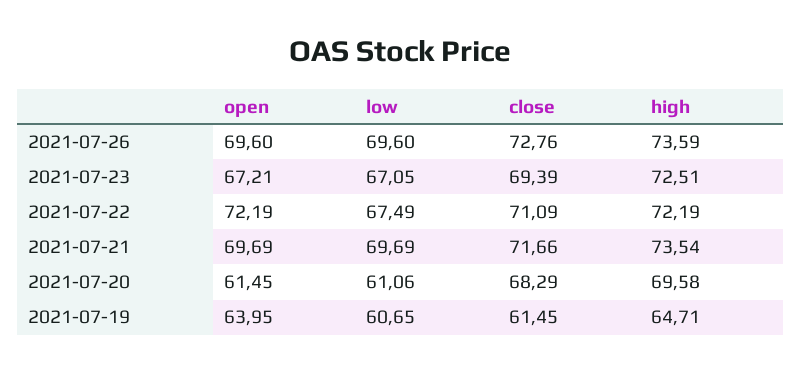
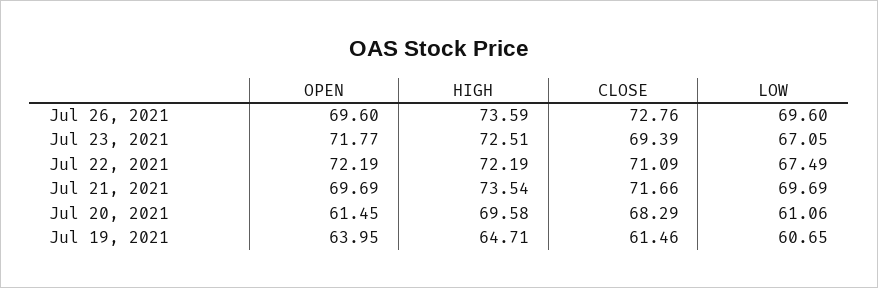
  {
    "open": {
      "2021-07-26": 69.6,
-     "2021-07-23": 67.21,
+     "2021-07-23": 71.77,
      "2021-07-22": 72.19,
      "2021-07-21": 69.69,
      "2021-07-20": 61.45,
      "2021-07-19": 63.95
    },
    "low": {
      "2021-07-26": 69.6,
      "2021-07-23": 67.05,
      "2021-07-22": 67.49,
      "2021-07-21": 69.69,
      "2021-07-20": 61.06,
      "2021-07-19": 60.65
    },
    "close": {
      "2021-07-26": 72.76,
      "2021-07-23": 69.39,
      "2021-07-22": 71.09,
      "2021-07-21": 71.66,
      "2021-07-20": 68.29,
-     "2021-07-19": 61.45
+     "2021-07-19": 61.46
    },
    "high": {
      "2021-07-26": 73.59,
      "2021-07-23": 72.51,
      "2021-07-22": 72.19,
      "2021-07-21": 73.54,
      "2021-07-20": 69.58,
      "2021-07-19": 64.71
    }
  }

